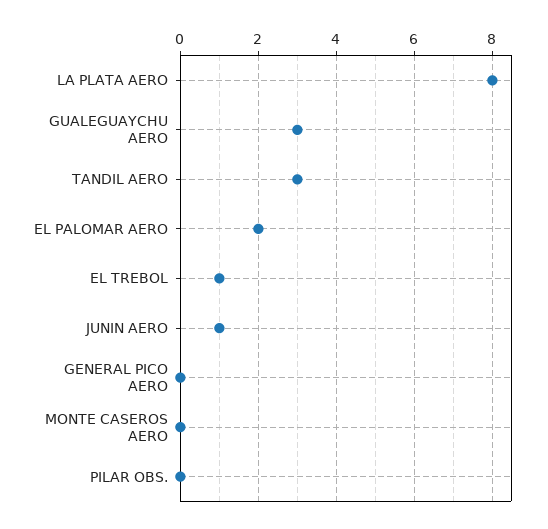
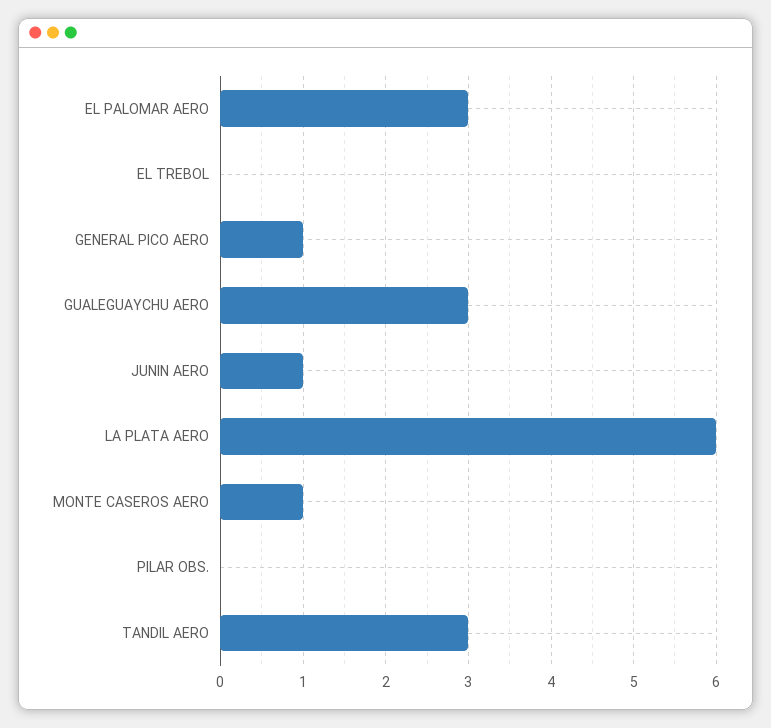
  {
-   "LA PLATA AERO": 8,
+   "LA PLATA AERO": 6,
    "GUALEGUAYCHU AERO": 3,
    "TANDIL AERO": 3,
-   "EL PALOMAR AERO": 2,
+   "EL PALOMAR AERO": 3,
-   "EL TREBOL": 1,
+   "EL TREBOL": 0,
    "JUNIN AERO": 1,
-   "GENERAL PICO AERO": 0,
+   "GENERAL PICO AERO": 1,
-   "MONTE CASEROS AERO": 0,
+   "MONTE CASEROS AERO": 1,
    "PILAR OBS.": 0
  }

